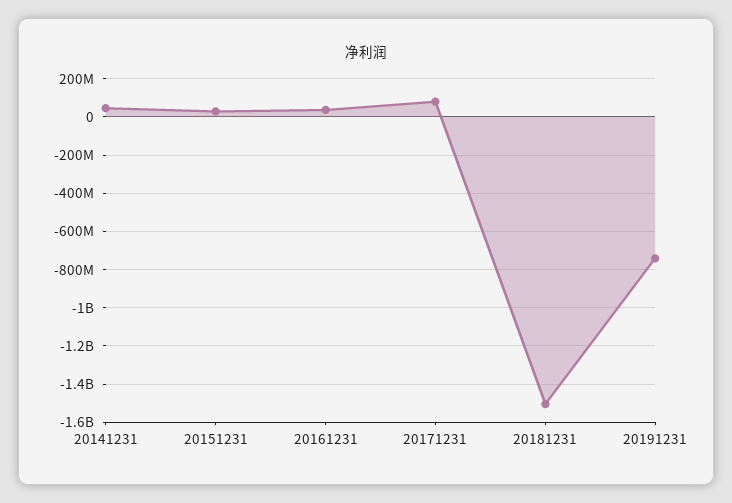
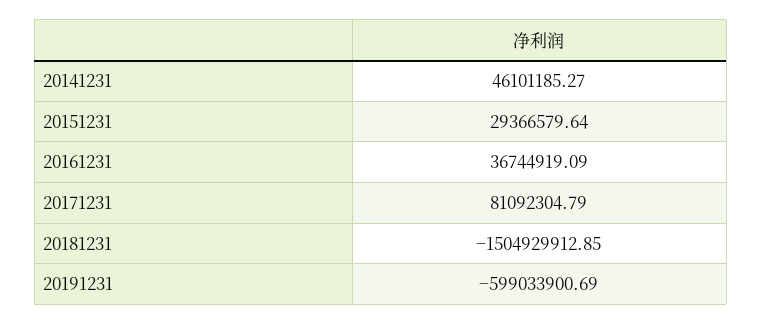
  {
    "20141231": 46101185.27,
    "20151231": 29366579.64,
    "20161231": 36744919.09,
    "20171231": 81092304.79,
    "20181231": -1504929912.85,
-   "20191231": -750000000
+   "20191231": -599033900.69
  }

